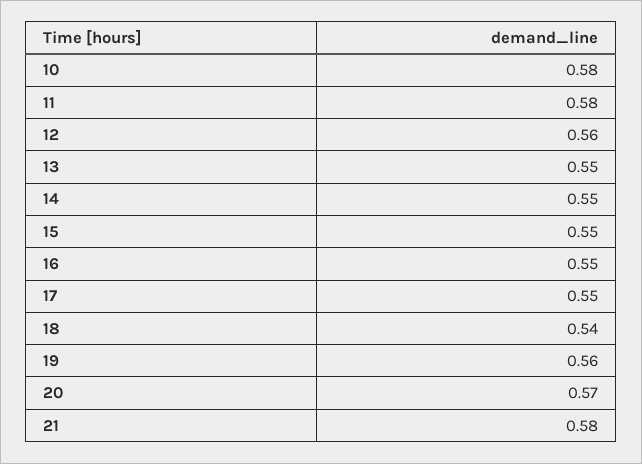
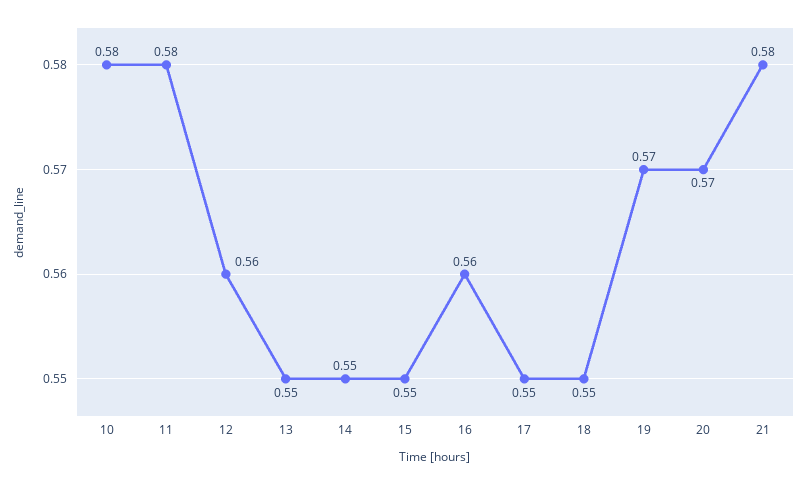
  {
    "10": 0.58,
    "11": 0.58,
    "12": 0.56,
    "13": 0.55,
    "14": 0.55,
    "15": 0.55,
-   "16": 0.55,
+   "16": 0.56,
    "17": 0.55,
-   "18": 0.54,
+   "18": 0.55,
-   "19": 0.56,
+   "19": 0.57,
    "20": 0.57,
    "21": 0.58
  }

